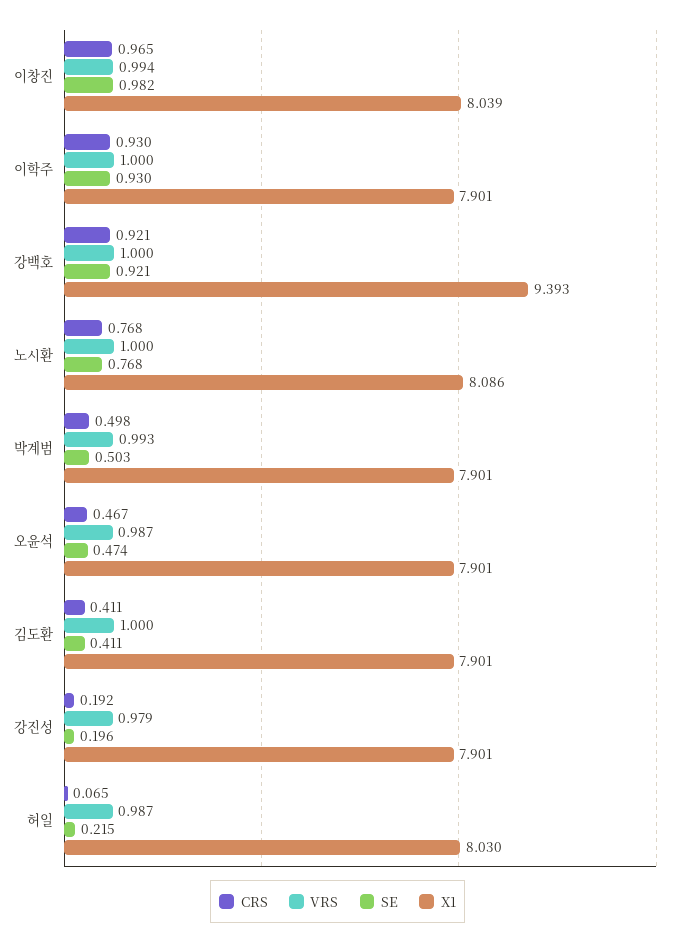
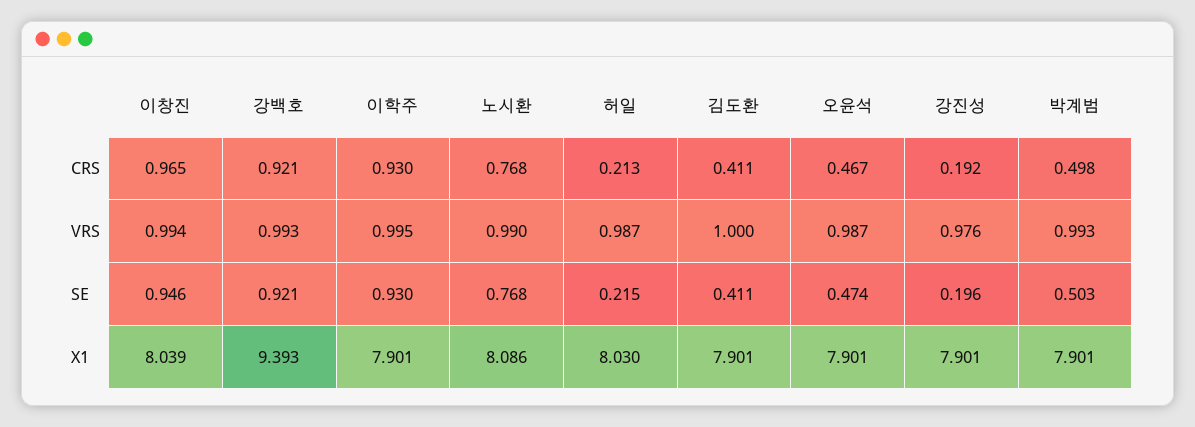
  {
    "CRS": {
      "이창진": 0.965,
      "이학주": 0.93,
      "강백호": 0.921,
      "노시환": 0.768,
      "박계범": 0.498,
      "오윤석": 0.467,
      "김도환": 0.411,
      "강진성": 0.192,
-     "허일": 0.065
+     "허일": 0.213
    },
    "VRS": {
      "이창진": 0.994,
-     "이학주": 1,
+     "이학주": 0.995,
-     "강백호": 1,
+     "강백호": 0.993,
-     "노시환": 1,
+     "노시환": 0.99,
      "박계범": 0.993,
      "오윤석": 0.987,
      "김도환": 1,
-     "강진성": 0.979,
+     "강진성": 0.976,
      "허일": 0.987
    },
    "SE": {
-     "이창진": 0.982,
+     "이창진": 0.946,
      "이학주": 0.93,
      "강백호": 0.921,
      "노시환": 0.768,
      "박계범": 0.503,
      "오윤석": 0.474,
      "김도환": 0.411,
      "강진성": 0.196,
      "허일": 0.215
    },
    "X1": {
      "이창진": 8.039,
      "이학주": 7.901,
      "강백호": 9.393,
      "노시환": 8.086,
      "박계범": 7.901,
      "오윤석": 7.901,
      "김도환": 7.901,
      "강진성": 7.901,
      "허일": 8.03
    }
  }

